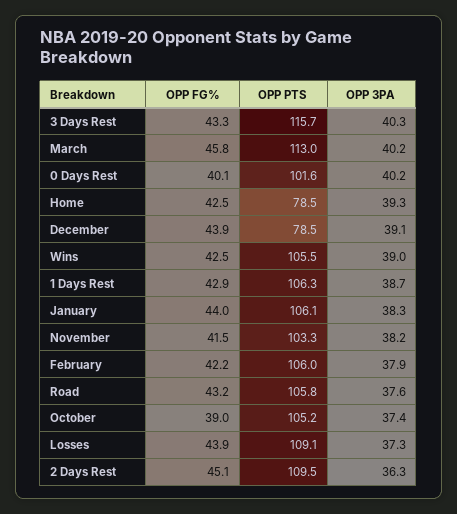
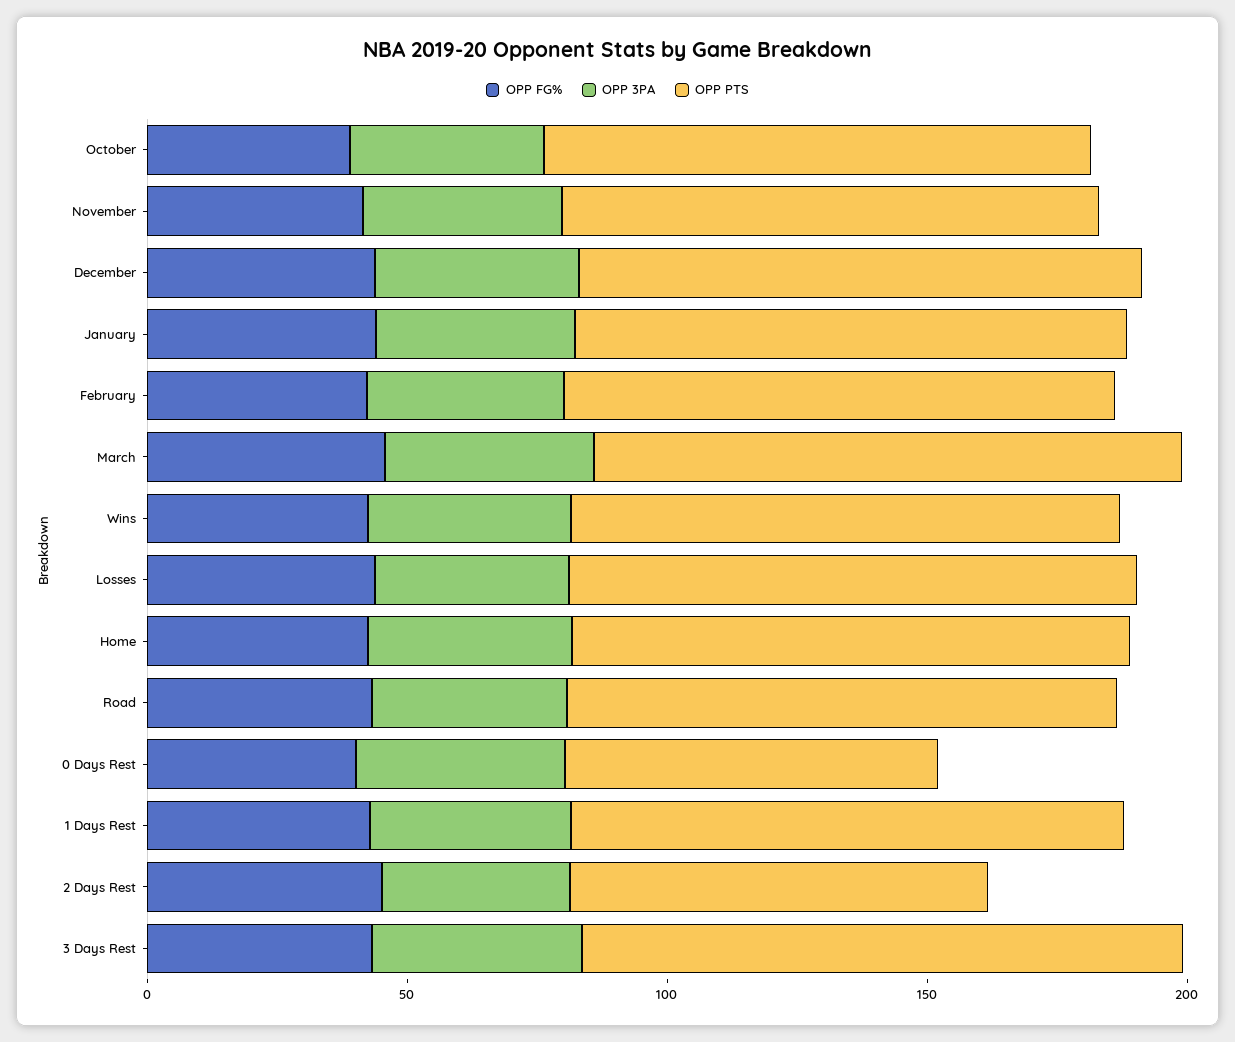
  {
    "OPP FG%": {
      "3 Days Rest": 43.3,
      "March": 45.8,
      "0 Days Rest": 40.1,
      "Home": 42.5,
      "December": 43.9,
      "Wins": 42.5,
      "1 Days Rest": 42.9,
      "January": 44,
      "November": 41.5,
      "February": 42.2,
      "Road": 43.2,
      "October": 39,
      "Losses": 43.9,
      "2 Days Rest": 45.1
    },
    "OPP PTS": {
      "3 Days Rest": 115.7,
      "March": 113,
-     "0 Days Rest": 101.6,
+     "0 Days Rest": 70,
-     "Home": 78.5,
+     "Home": 110,
-     "December": 78.5,
+     "December": 110,
      "Wins": 105.5,
      "1 Days Rest": 106.3,
      "January": 106.1,
      "November": 103.3,
      "February": 106,
      "Road": 105.8,
      "October": 105.2,
      "Losses": 109.1,
-     "2 Days Rest": 109.5
+     "2 Days Rest": 80
    },
    "OPP 3PA": {
      "3 Days Rest": 40.3,
      "March": 40.2,
      "0 Days Rest": 40.2,
      "Home": 39.3,
      "December": 39.1,
      "Wins": 39,
      "1 Days Rest": 38.7,
      "January": 38.3,
      "November": 38.2,
      "February": 37.9,
      "Road": 37.6,
      "October": 37.4,
      "Losses": 37.3,
      "2 Days Rest": 36.3
    }
  }

